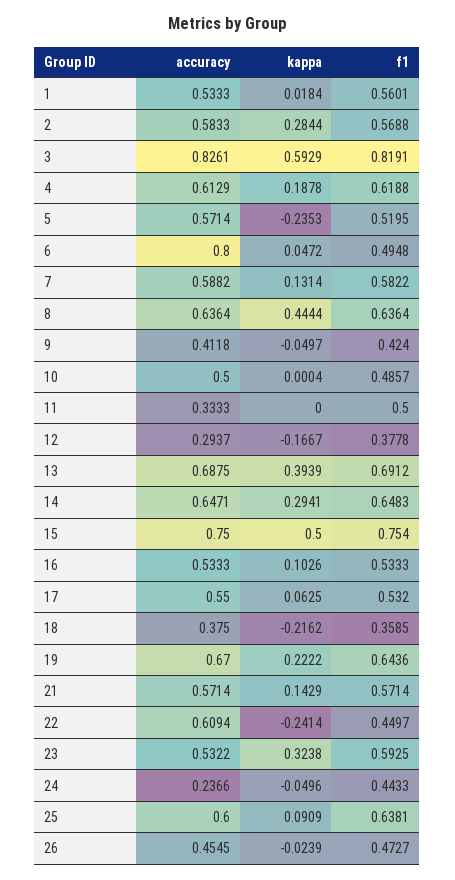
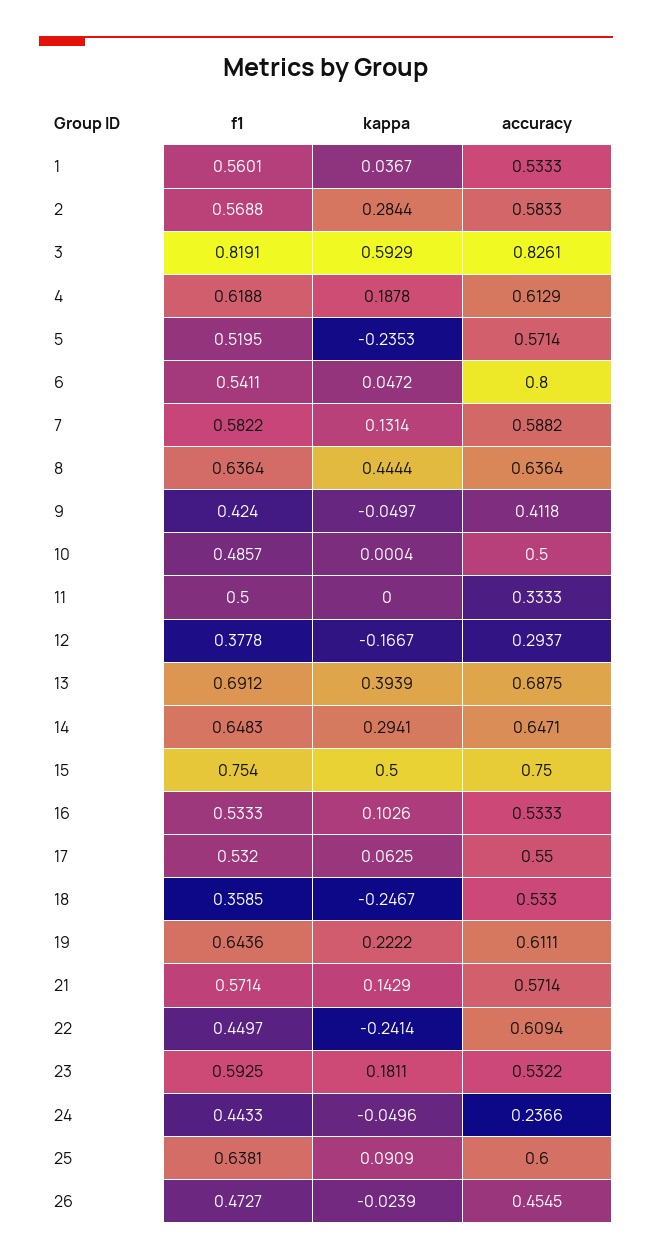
  {
    "accuracy": {
      "1": 0.5333,
      "2": 0.5833,
      "3": 0.8261,
      "4": 0.6129,
      "5": 0.5714,
      "6": 0.8,
      "7": 0.5882,
      "8": 0.6364,
      "9": 0.4118,
      "10": 0.5,
      "11": 0.3333,
      "12": 0.2937,
      "13": 0.6875,
      "14": 0.6471,
      "15": 0.75,
      "16": 0.5333,
      "17": 0.55,
-     "18": 0.375,
+     "18": 0.533,
-     "19": 0.67,
+     "19": 0.6111,
      "21": 0.5714,
      "22": 0.6094,
      "23": 0.5322,
      "24": 0.2366,
      "25": 0.6,
      "26": 0.4545
    },
    "kappa": {
-     "1": 0.0184,
+     "1": 0.0367,
      "2": 0.2844,
      "3": 0.5929,
      "4": 0.1878,
      "5": -0.2353,
      "6": 0.0472,
      "7": 0.1314,
      "8": 0.4444,
      "9": -0.0497,
      "10": 0.0004,
      "11": 0,
      "12": -0.1667,
      "13": 0.3939,
      "14": 0.2941,
      "15": 0.5,
      "16": 0.1026,
      "17": 0.0625,
-     "18": -0.2162,
+     "18": -0.2467,
      "19": 0.2222,
      "21": 0.1429,
      "22": -0.2414,
-     "23": 0.3238,
+     "23": 0.1811,
      "24": -0.0496,
      "25": 0.0909,
      "26": -0.0239
    },
    "f1": {
      "1": 0.5601,
      "2": 0.5688,
      "3": 0.8191,
      "4": 0.6188,
      "5": 0.5195,
-     "6": 0.4948,
+     "6": 0.5411,
      "7": 0.5822,
      "8": 0.6364,
      "9": 0.424,
      "10": 0.4857,
      "11": 0.5,
      "12": 0.3778,
      "13": 0.6912,
      "14": 0.6483,
      "15": 0.754,
      "16": 0.5333,
      "17": 0.532,
      "18": 0.3585,
      "19": 0.6436,
      "21": 0.5714,
      "22": 0.4497,
      "23": 0.5925,
      "24": 0.4433,
      "25": 0.6381,
      "26": 0.4727
    }
  }

